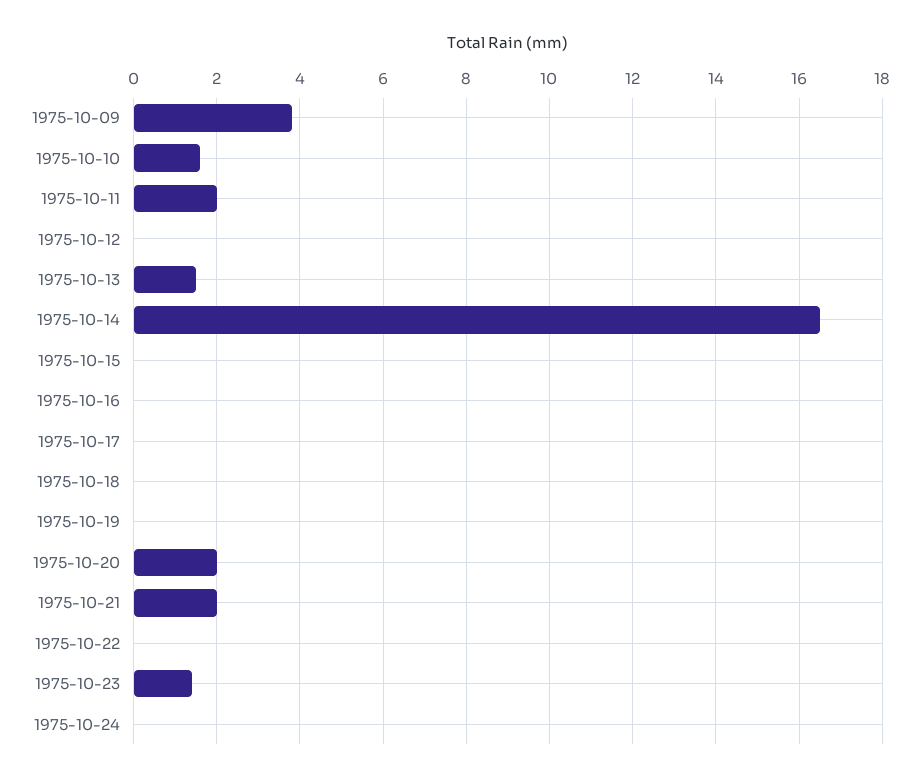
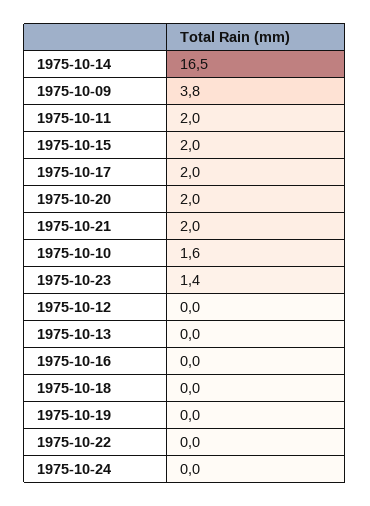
  {
    "1975-10-09": 3.8,
    "1975-10-10": 1.6,
    "1975-10-11": 2,
    "1975-10-12": 0,
-   "1975-10-13": 1.5,
+   "1975-10-13": 0,
    "1975-10-14": 16.5,
-   "1975-10-15": 0,
+   "1975-10-15": 2,
    "1975-10-16": 0,
-   "1975-10-17": 0,
+   "1975-10-17": 2,
    "1975-10-18": 0,
    "1975-10-19": 0,
    "1975-10-20": 2,
    "1975-10-21": 2,
    "1975-10-22": 0,
    "1975-10-23": 1.4,
    "1975-10-24": 0
  }

